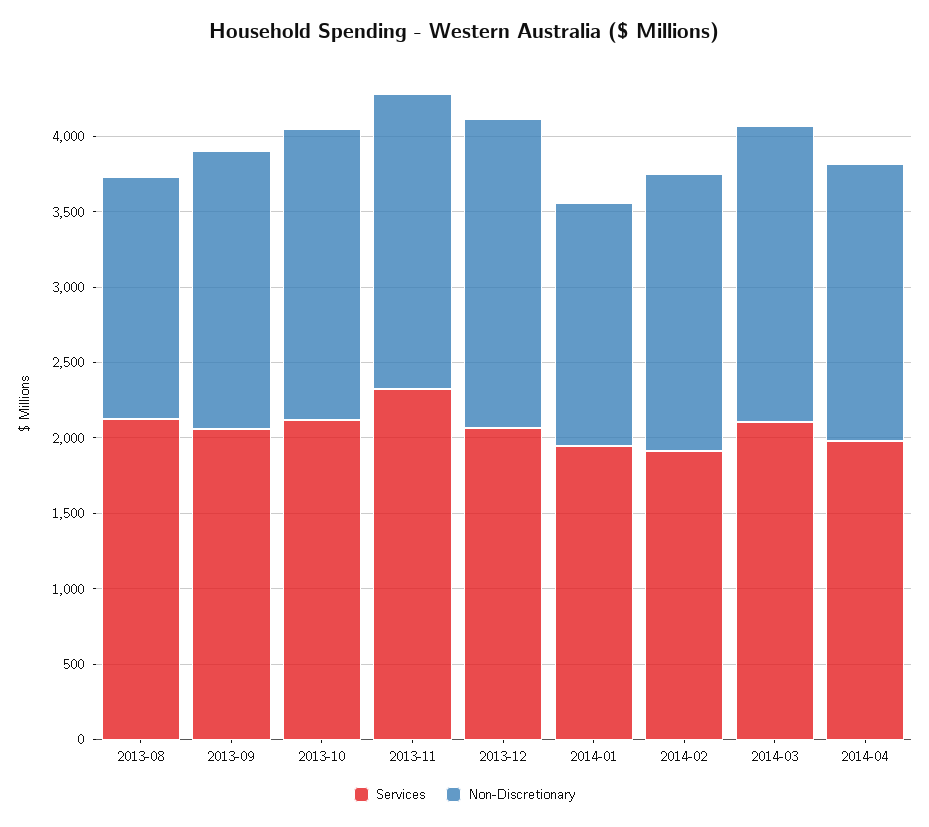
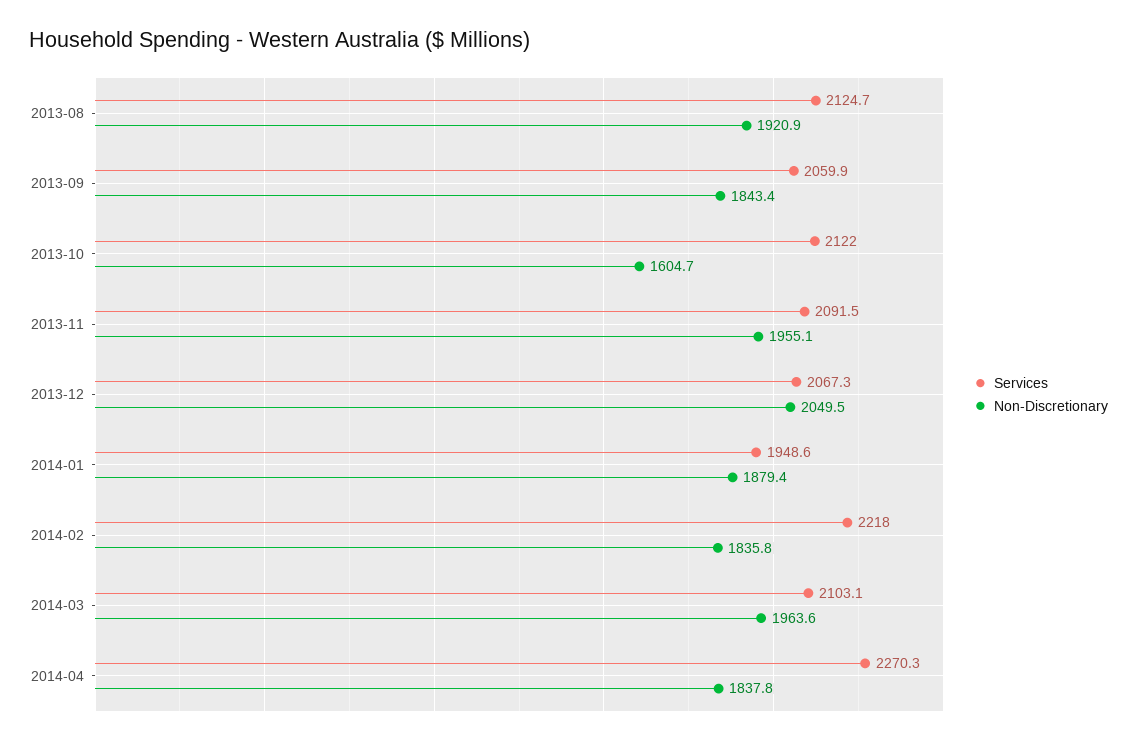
  {
    "Services": {
      "2013-08": 2124.7,
      "2013-09": 2059.9,
      "2013-10": 2122,
-     "2013-11": 2300,
+     "2013-11": 2091.5,
      "2013-12": 2067.3,
      "2014-01": 1948.6,
-     "2014-02": 1900,
+     "2014-02": 2218,
      "2014-03": 2103.1,
-     "2014-04": 2000
+     "2014-04": 2270.3
    },
    "Non-Discretionary": {
-     "2013-08": 1600,
+     "2013-08": 1920.9,
      "2013-09": 1843.4,
-     "2013-10": 1900,
+     "2013-10": 1604.7,
      "2013-11": 1955.1,
      "2013-12": 2049.5,
-     "2014-01": 1600,
+     "2014-01": 1879.4,
      "2014-02": 1835.8,
      "2014-03": 1963.6,
      "2014-04": 1837.8
    }
  }

